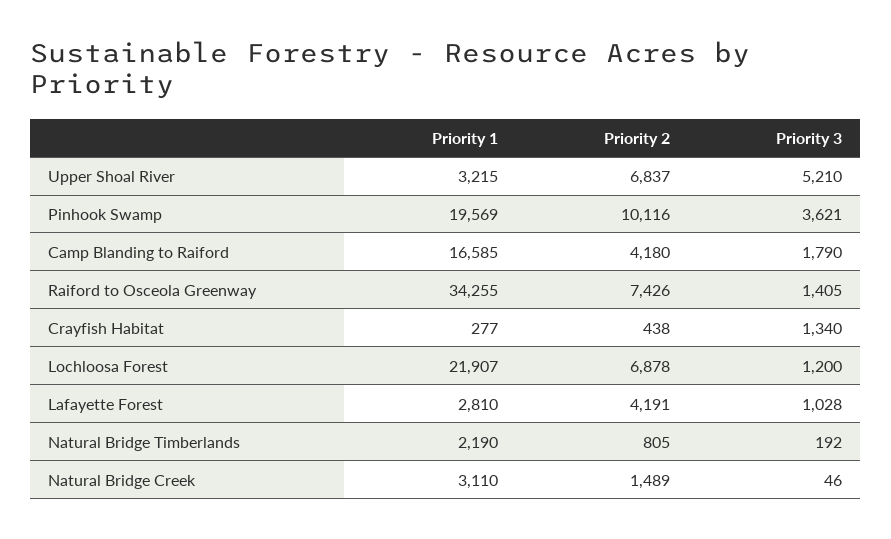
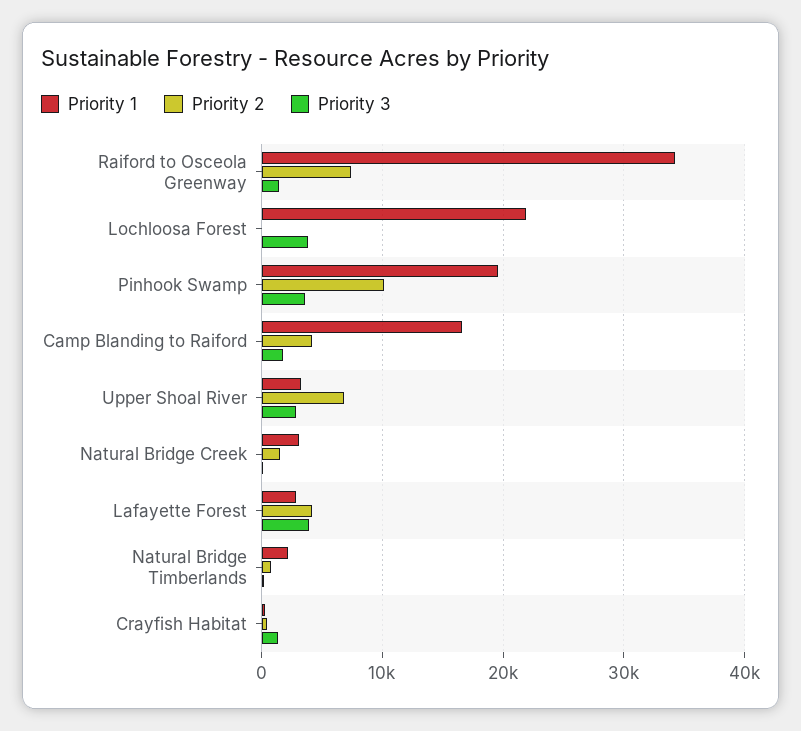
  {
    "Priority 1": {
      "Upper Shoal River": 3215,
      "Pinhook Swamp": 19569,
      "Camp Blanding to Raiford": 16585,
      "Raiford to Osceola Greenway": 34255,
      "Crayfish Habitat": 277,
      "Lochloosa Forest": 21907,
      "Lafayette Forest": 2810,
      "Natural Bridge Timberlands": 2190,
      "Natural Bridge Creek": 3110
    },
    "Priority 2": {
      "Upper Shoal River": 6837,
      "Pinhook Swamp": 10116,
      "Camp Blanding to Raiford": 4180,
      "Raiford to Osceola Greenway": 7426,
      "Crayfish Habitat": 438,
-     "Lochloosa Forest": 6878,
+     "Lochloosa Forest": 0,
      "Lafayette Forest": 4191,
      "Natural Bridge Timberlands": 805,
      "Natural Bridge Creek": 1489
    },
    "Priority 3": {
-     "Upper Shoal River": 5210,
+     "Upper Shoal River": 3000,
      "Pinhook Swamp": 3621,
      "Camp Blanding to Raiford": 1790,
      "Raiford to Osceola Greenway": 1405,
      "Crayfish Habitat": 1340,
-     "Lochloosa Forest": 1200,
+     "Lochloosa Forest": 4000,
-     "Lafayette Forest": 1028,
+     "Lafayette Forest": 4000,
      "Natural Bridge Timberlands": 192,
      "Natural Bridge Creek": 46
    }
  }

